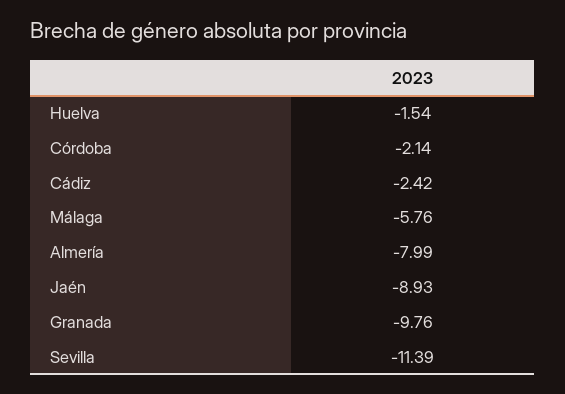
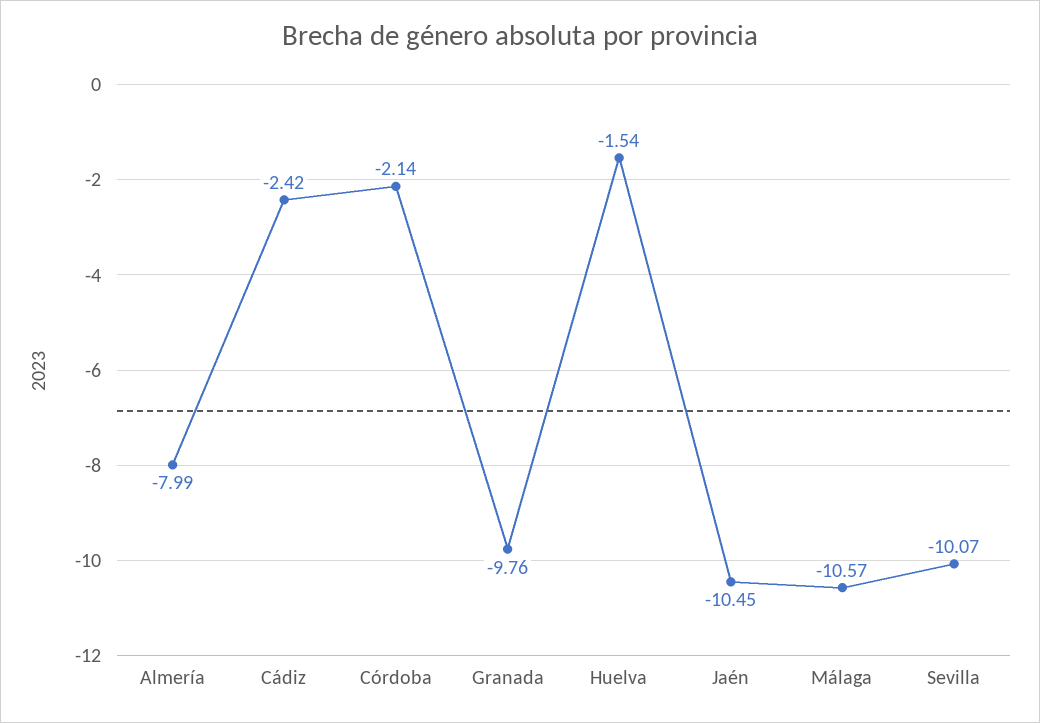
  {
    "Huelva": -1.54,
    "Córdoba": -2.14,
    "Cádiz": -2.42,
-   "Málaga": -5.76,
+   "Málaga": -10.57,
    "Almería": -7.99,
-   "Jaén": -8.93,
+   "Jaén": -10.45,
    "Granada": -9.76,
-   "Sevilla": -11.39
+   "Sevilla": -10.07
  }

